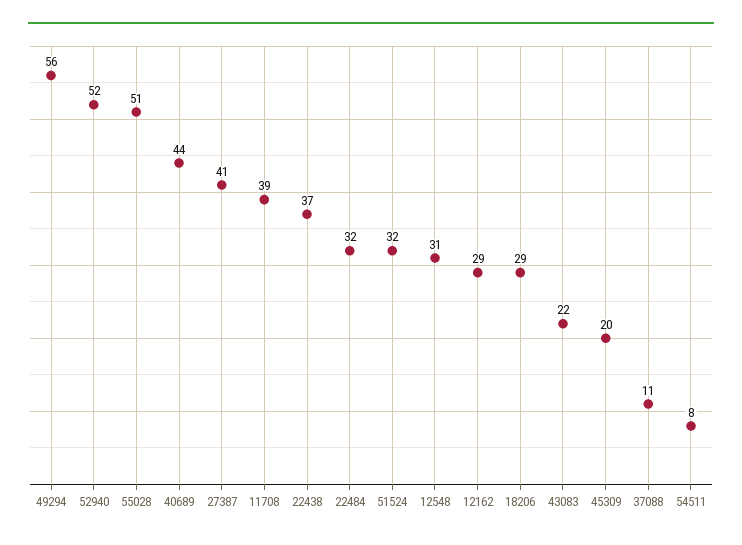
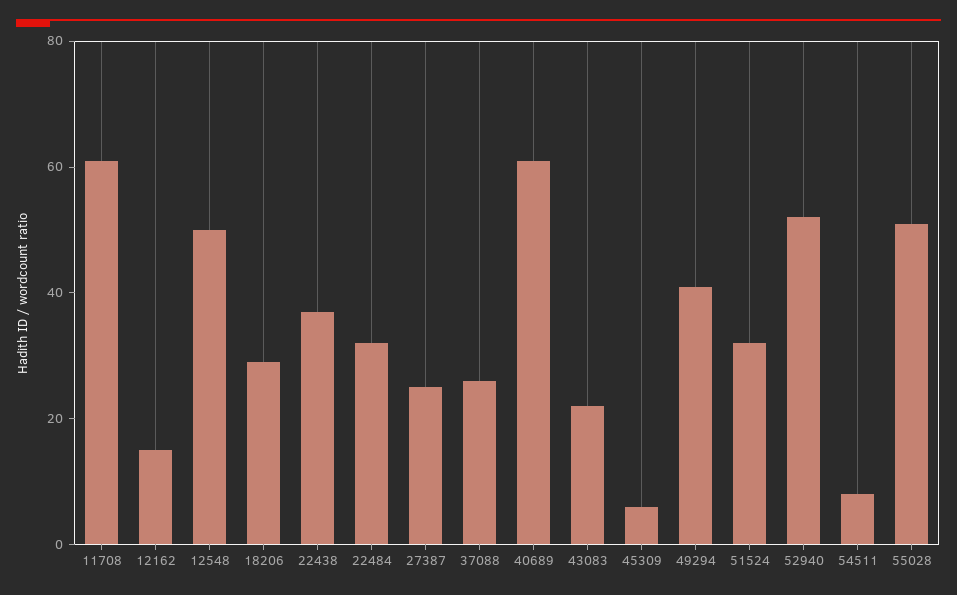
  {
-   "49294": 56,
+   "49294": 40,
    "52940": 52,
    "55028": 51,
-   "40689": 44,
+   "40689": 60,
-   "27387": 41,
+   "27387": 25,
-   "11708": 39,
+   "11708": 60,
    "22438": 37,
    "22484": 32,
    "51524": 32,
-   "12548": 31,
+   "12548": 50,
-   "12162": 29,
+   "12162": 15,
    "18206": 29,
    "43083": 22,
-   "45309": 20,
+   "45309": 5,
-   "37088": 11,
+   "37088": 25,
    "54511": 8
  }

